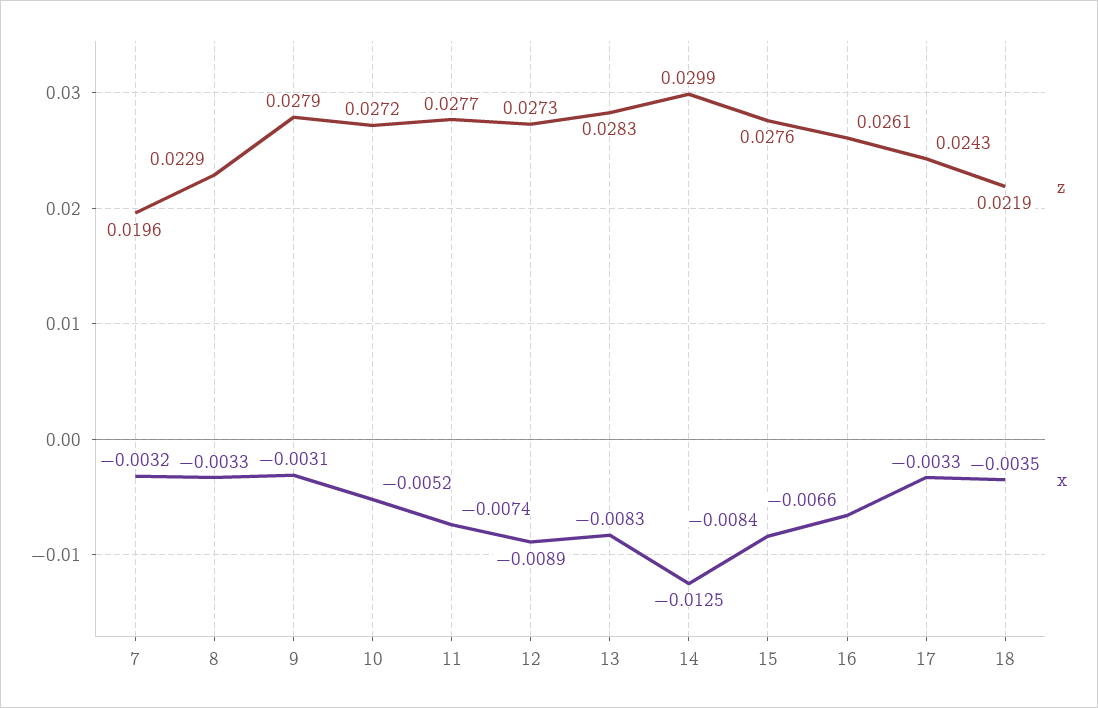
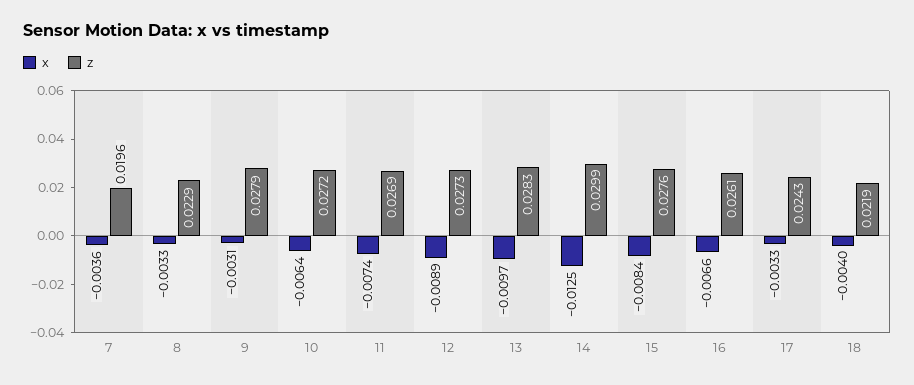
  {
    "z": {
      "7": 0.0196,
      "8": 0.0229,
      "9": 0.0279,
      "10": 0.0272,
-     "11": 0.0277,
+     "11": 0.0269,
      "12": 0.0273,
      "13": 0.0283,
      "14": 0.0299,
      "15": 0.0276,
      "16": 0.0261,
      "17": 0.0243,
      "18": 0.0219
    },
    "x": {
-     "7": -0.0032,
+     "7": -0.0036,
      "8": -0.0033,
      "9": -0.0031,
-     "10": -0.0052,
+     "10": -0.0064,
      "11": -0.0074,
      "12": -0.0089,
-     "13": -0.0083,
+     "13": -0.0097,
      "14": -0.0125,
      "15": -0.0084,
      "16": -0.0066,
      "17": -0.0033,
-     "18": -0.0035
+     "18": -0.004
    }
  }

